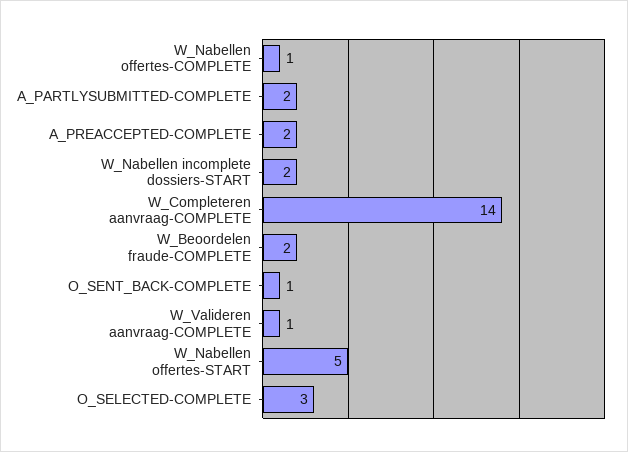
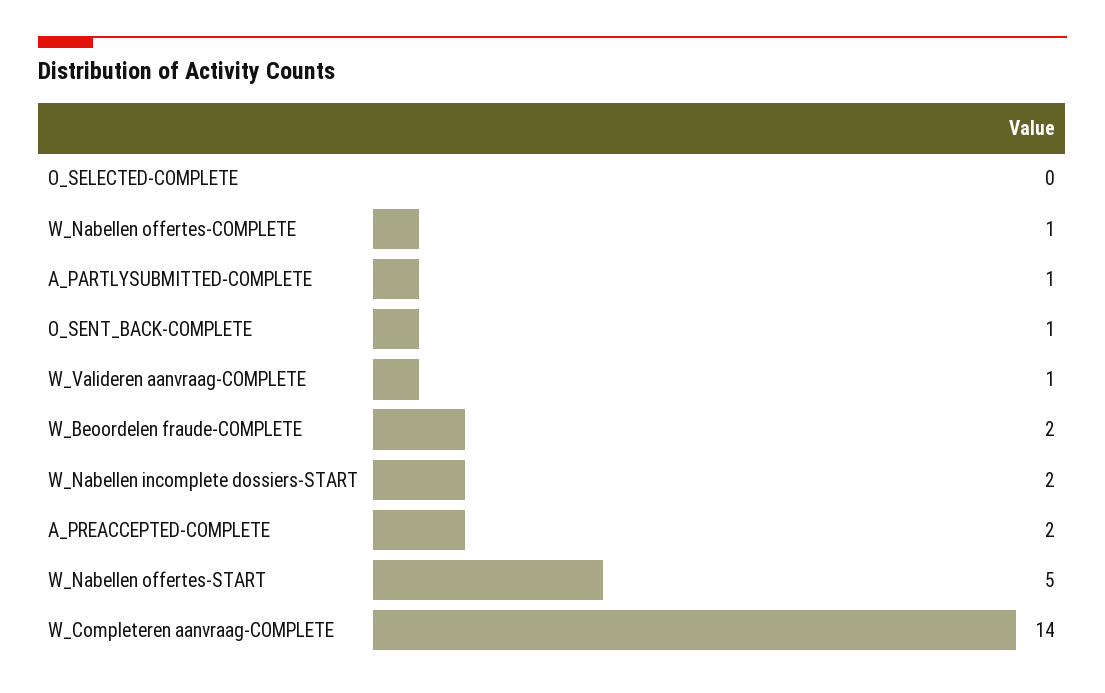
  {
    "W_Nabellen offertes-COMPLETE": 1,
-   "A_PARTLYSUBMITTED-COMPLETE": 2,
+   "A_PARTLYSUBMITTED-COMPLETE": 1,
    "A_PREACCEPTED-COMPLETE": 2,
    "W_Nabellen incomplete dossiers-START": 2,
    "W_Completeren aanvraag-COMPLETE": 14,
    "W_Beoordelen fraude-COMPLETE": 2,
    "O_SENT_BACK-COMPLETE": 1,
    "W_Valideren aanvraag-COMPLETE": 1,
    "W_Nabellen offertes-START": 5,
-   "O_SELECTED-COMPLETE": 3
+   "O_SELECTED-COMPLETE": 0
  }

